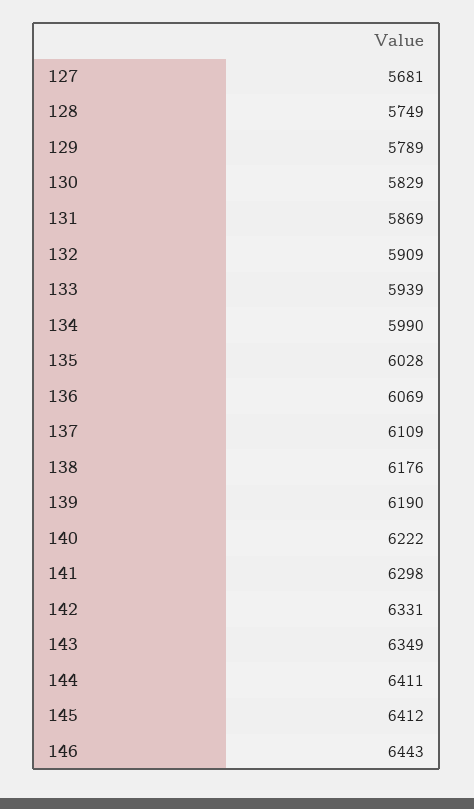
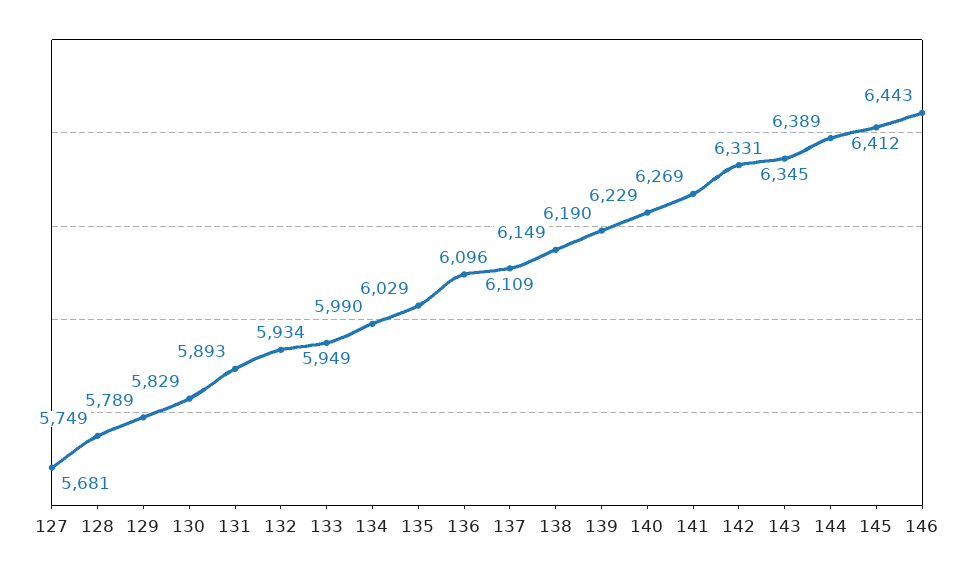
  {
    "127": 5681,
    "128": 5749,
    "129": 5789,
    "130": 5829,
-   "131": 5869,
+   "131": 5893,
-   "132": 5909,
+   "132": 5934,
-   "133": 5939,
+   "133": 5949,
    "134": 5990,
-   "135": 6028,
+   "135": 6029,
-   "136": 6069,
+   "136": 6096,
    "137": 6109,
-   "138": 6176,
+   "138": 6149,
    "139": 6190,
-   "140": 6222,
+   "140": 6229,
-   "141": 6298,
+   "141": 6269,
    "142": 6331,
-   "143": 6349,
+   "143": 6345,
-   "144": 6411,
+   "144": 6389,
    "145": 6412,
    "146": 6443
  }

